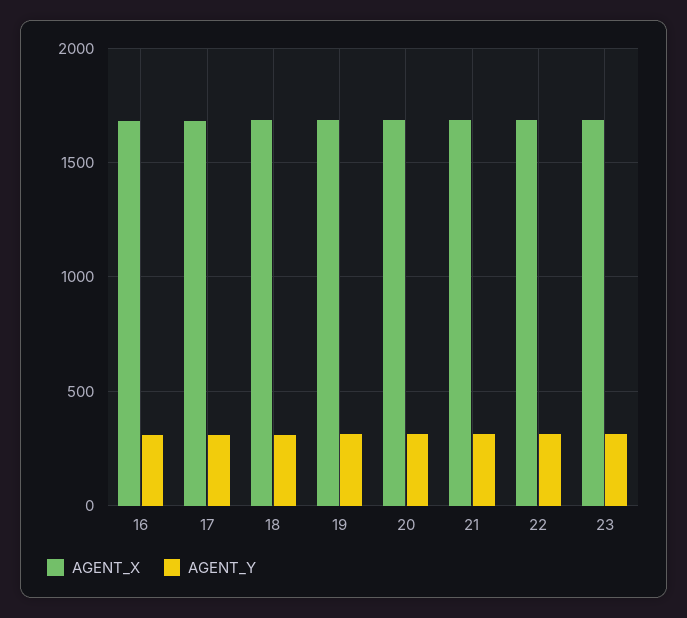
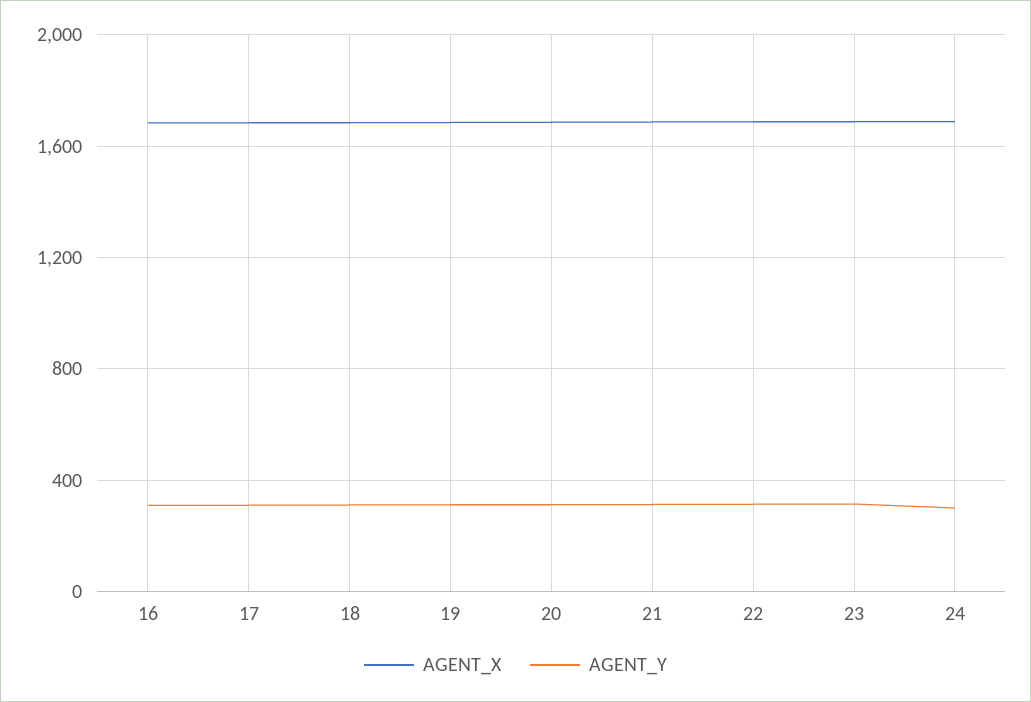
  {
    "AGENT_X": {
      "16": 1700,
      "17": 1700,
      "18": 1700,
      "19": 1700,
      "20": 1700,
      "21": 1700,
      "22": 1700,
-     "23": 1700
+     "23": 1700,
+     "24": 1700
    },
    "AGENT_Y": {
      "16": 300,
      "17": 300,
      "18": 300,
      "19": 300,
      "20": 300,
      "21": 300,
      "22": 300,
-     "23": 300
+     "23": 300,
+     "24": 300
    }
  }

